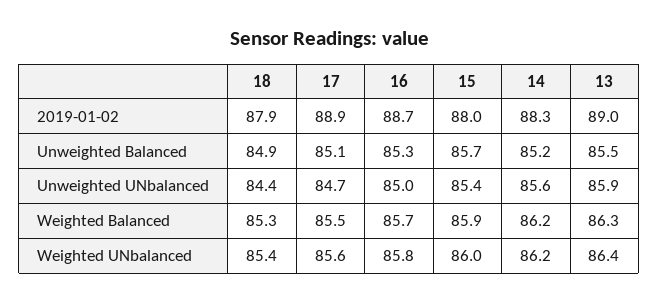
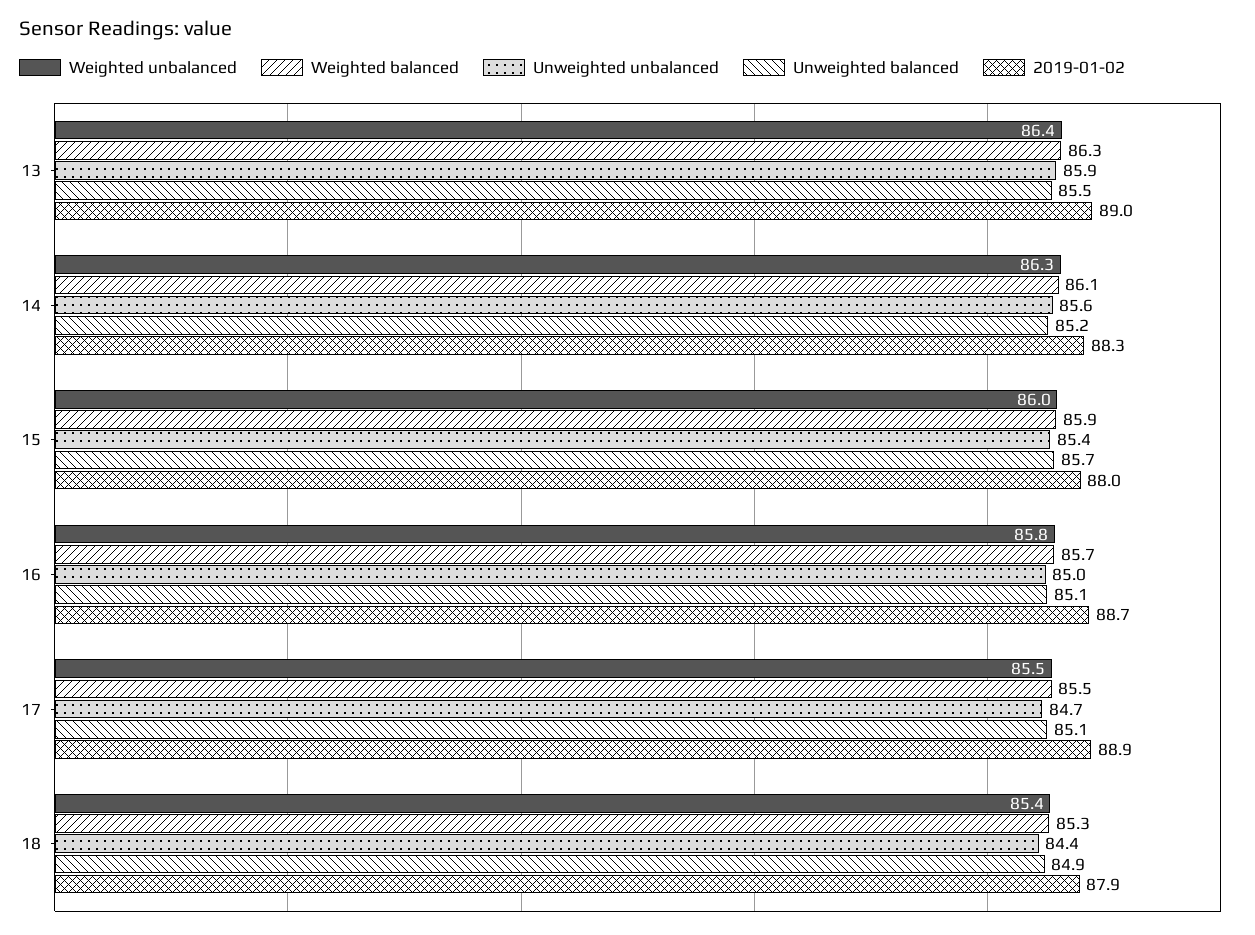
  {
    "2019-01-02": {
      "18": 87.9,
      "17": 88.9,
      "16": 88.7,
      "15": 88,
      "14": 88.3,
      "13": 89
    },
    "Unweighted Balanced": {
      "18": 84.9,
      "17": 85.1,
-     "16": 85.3,
+     "16": 85.1,
      "15": 85.7,
      "14": 85.2,
      "13": 85.5
    },
    "Unweighted UNbalanced": {
      "18": 84.4,
      "17": 84.7,
      "16": 85,
      "15": 85.4,
      "14": 85.6,
      "13": 85.9
    },
    "Weighted Balanced": {
      "18": 85.3,
      "17": 85.5,
      "16": 85.7,
      "15": 85.9,
-     "14": 86.2,
+     "14": 86.1,
      "13": 86.3
    },
    "Weighted UNbalanced": {
      "18": 85.4,
-     "17": 85.6,
+     "17": 85.5,
      "16": 85.8,
      "15": 86,
-     "14": 86.2,
+     "14": 86.3,
      "13": 86.4
    }
  }

